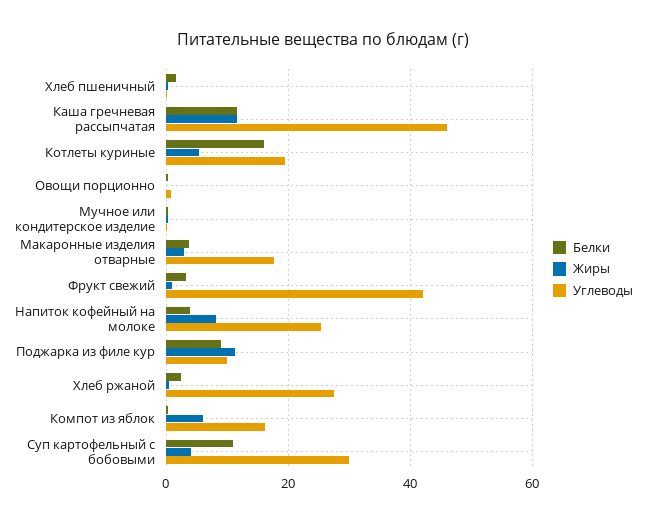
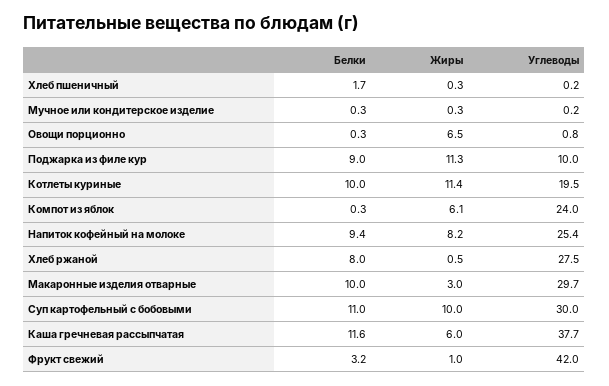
  {
    "Белки": {
      "Хлеб пшеничный": 1.7,
      "Каша гречневая рассыпчатая": 11.6,
-     "Котлеты куриные": 16,
+     "Котлеты куриные": 10,
      "Овощи порционно": 0.3,
      "Мучное или кондитерское изделие": 0.3,
-     "Макаронные изделия отварные": 4,
+     "Макаронные изделия отварные": 10,
      "Фрукт свежий": 3.2,
-     "Напиток кофейный на молоке": 4,
+     "Напиток кофейный на молоке": 9.4,
      "Поджарка из филе кур": 9,
-     "Хлеб ржаной": 2,
+     "Хлеб ржаной": 8,
      "Компот из яблок": 0.3,
      "Суп картофельный с бобовыми": 11
    },
    "Жиры": {
      "Хлеб пшеничный": 0.3,
-     "Каша гречневая рассыпчатая": 12,
+     "Каша гречневая рассыпчатая": 6,
-     "Котлеты куриные": 6,
+     "Котлеты куриные": 11.4,
-     "Овощи порционно": 0,
+     "Овощи порционно": 6.5,
      "Мучное или кондитерское изделие": 0.3,
      "Макаронные изделия отварные": 3,
      "Фрукт свежий": 1,
      "Напиток кофейный на молоке": 8.2,
      "Поджарка из филе кур": 11.3,
      "Хлеб ржаной": 0.5,
      "Компот из яблок": 6.1,
-     "Суп картофельный с бобовыми": 4
+     "Суп картофельный с бобовыми": 10
    },
    "Углеводы": {
      "Хлеб пшеничный": 0.2,
-     "Каша гречневая рассыпчатая": 46,
+     "Каша гречневая рассыпчатая": 37.7,
      "Котлеты куриные": 19.5,
      "Овощи порционно": 0.8,
      "Мучное или кондитерское изделие": 0.2,
-     "Макаронные изделия отварные": 18,
+     "Макаронные изделия отварные": 29.7,
      "Фрукт свежий": 42,
      "Напиток кофейный на молоке": 25.4,
      "Поджарка из филе кур": 10,
      "Хлеб ржаной": 27.5,
-     "Компот из яблок": 16,
+     "Компот из яблок": 24,
      "Суп картофельный с бобовыми": 30
    }
  }

